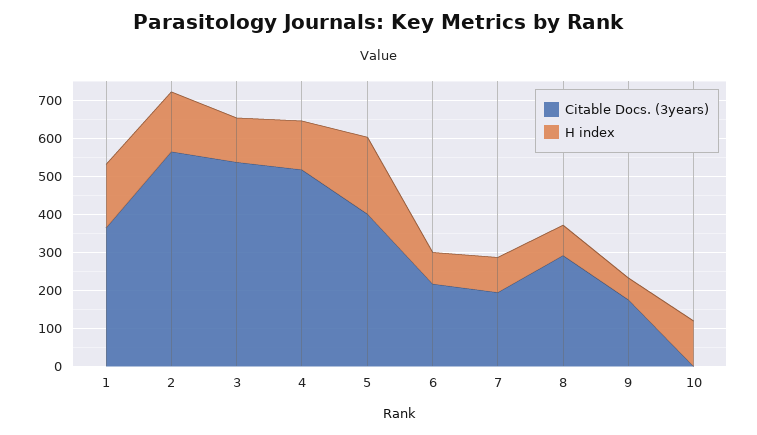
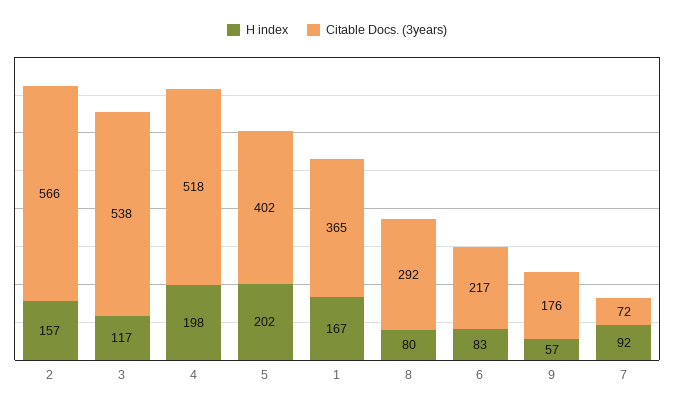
  {
    "Citable Docs. (3years)": {
      "1": 365,
      "2": 566,
      "3": 538,
      "4": 518,
      "5": 402,
      "6": 217,
-     "7": 200,
+     "7": 72,
      "8": 292,
-     "9": 176,
+     "9": 176
-     "10": 0
    },
    "H index": {
      "1": 167,
      "2": 157,
      "3": 117,
-     "4": 125,
+     "4": 198,
      "5": 202,
      "6": 83,
      "7": 92,
      "8": 80,
-     "9": 57,
+     "9": 57
-     "10": 125
    }
  }

